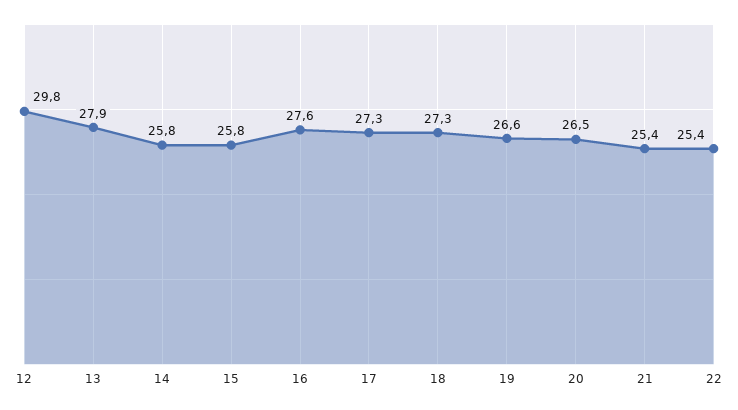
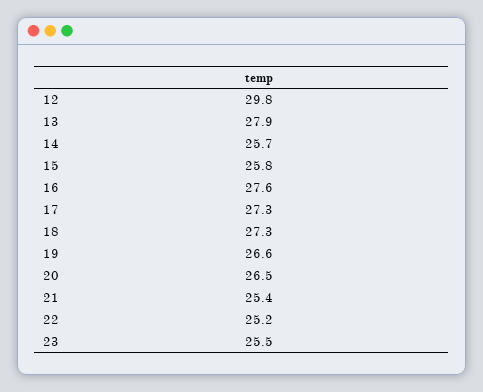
  {
    "12": 29.8,
    "13": 27.9,
-   "14": 25.8,
+   "14": 25.7,
    "15": 25.8,
    "16": 27.6,
    "17": 27.3,
    "18": 27.3,
    "19": 26.6,
    "20": 26.5,
    "21": 25.4,
-   "22": 25.4
+   "22": 25.2,
+   "23": 25.5
  }

